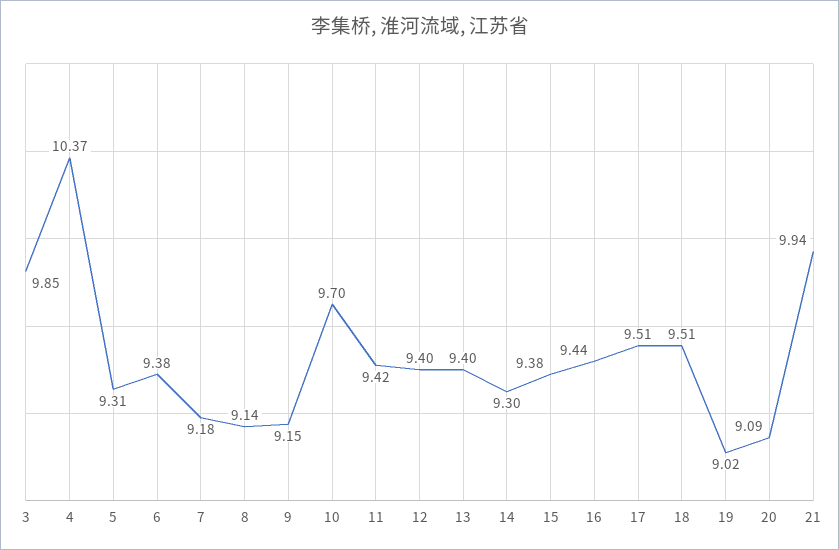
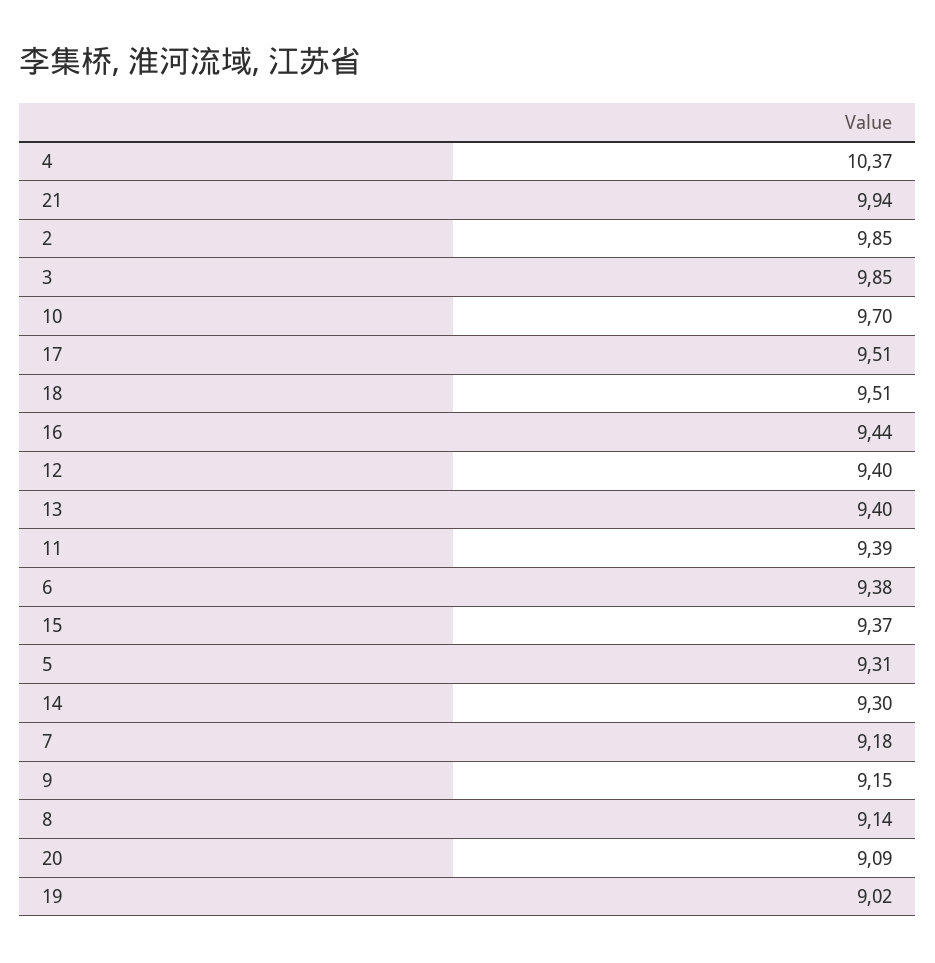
  {
    "3": 9.85,
    "4": 10.37,
    "5": 9.31,
    "6": 9.38,
    "7": 9.18,
    "8": 9.14,
    "9": 9.15,
    "10": 9.7,
-   "11": 9.42,
+   "11": 9.39,
    "12": 9.4,
    "13": 9.4,
    "14": 9.3,
-   "15": 9.38,
+   "15": 9.37,
    "16": 9.44,
    "17": 9.51,
    "18": 9.51,
    "19": 9.02,
    "20": 9.09,
-   "21": 9.94
+   "21": 9.94,
+   "2": 9.85
  }

